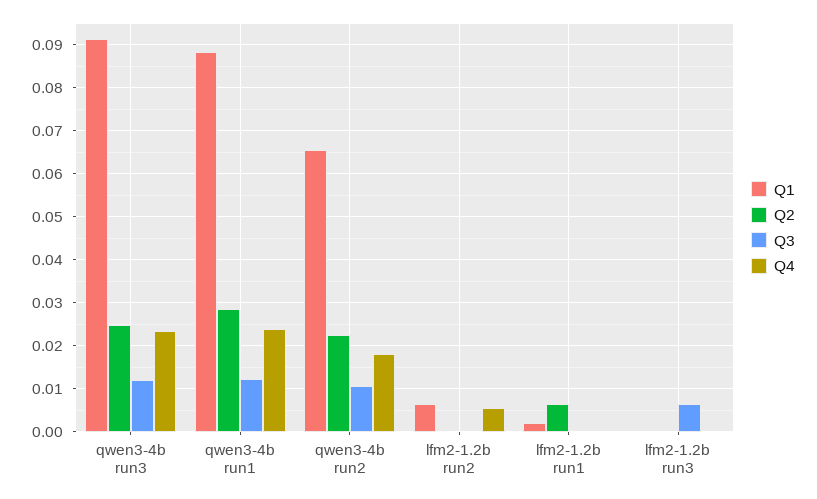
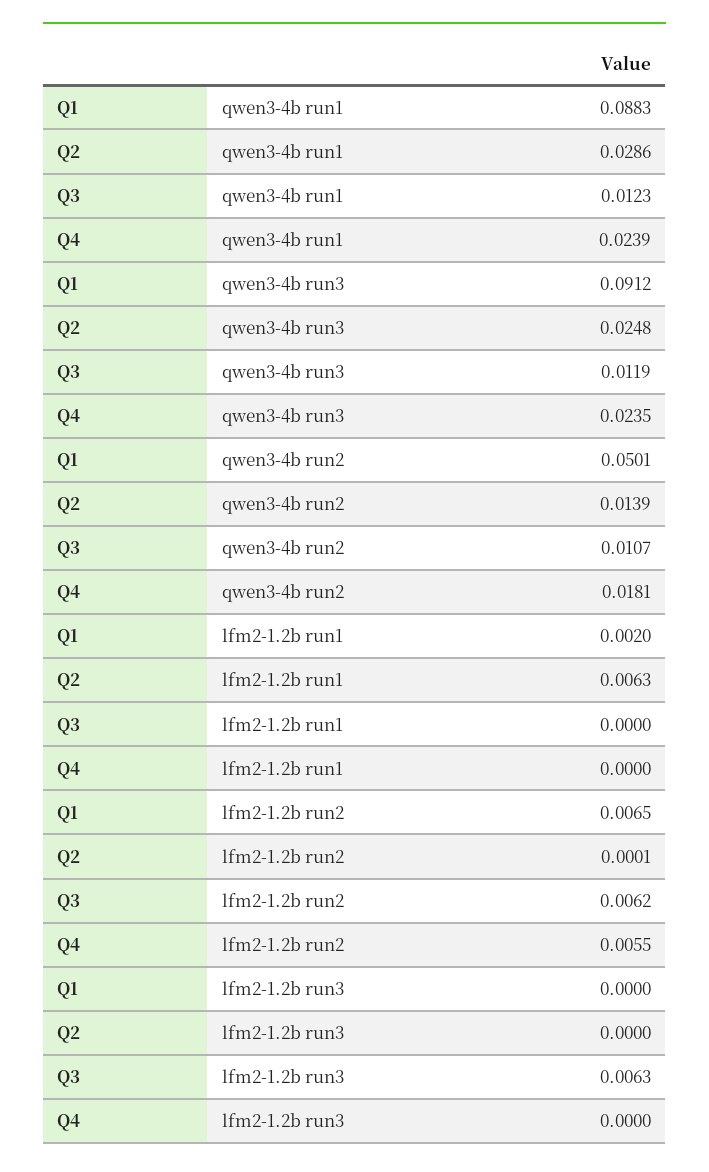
  {
    "Q1": {
      "qwen3-4b run3": 0.0912,
      "qwen3-4b run1": 0.0883,
-     "qwen3-4b run2": 0.066,
+     "qwen3-4b run2": 0.0501,
      "lfm2-1.2b run2": 0.0065,
      "lfm2-1.2b run1": 0.002,
      "lfm2-1.2b run3": 0
    },
    "Q2": {
      "qwen3-4b run3": 0.0248,
      "qwen3-4b run1": 0.0286,
-     "qwen3-4b run2": 0.022,
+     "qwen3-4b run2": 0.0139,
      "lfm2-1.2b run2": 0.0001,
      "lfm2-1.2b run1": 0.0063,
      "lfm2-1.2b run3": 0
    },
    "Q3": {
      "qwen3-4b run3": 0.0119,
      "qwen3-4b run1": 0.0123,
      "qwen3-4b run2": 0.0107,
-     "lfm2-1.2b run2": 0,
+     "lfm2-1.2b run2": 0.0062,
      "lfm2-1.2b run1": 0,
      "lfm2-1.2b run3": 0.0063
    },
    "Q4": {
      "qwen3-4b run3": 0.0235,
      "qwen3-4b run1": 0.0239,
      "qwen3-4b run2": 0.0181,
      "lfm2-1.2b run2": 0.0055,
      "lfm2-1.2b run1": 0,
      "lfm2-1.2b run3": 0
    }
  }

